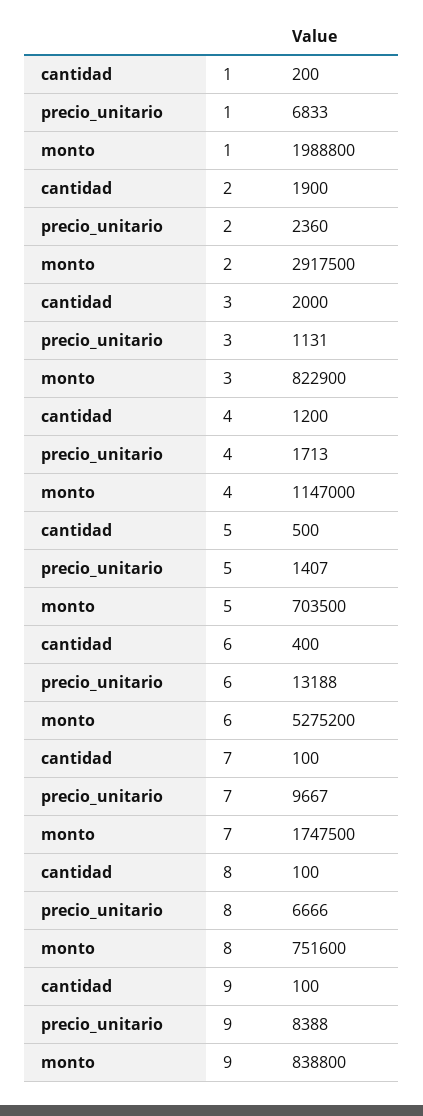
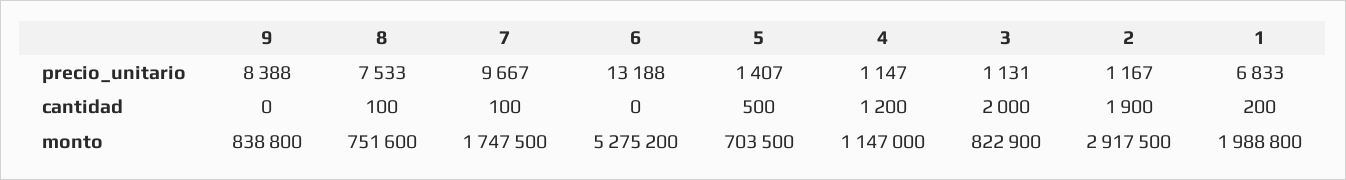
  {
    "cantidad": {
      "1": 200,
      "2": 1900,
      "3": 2000,
      "4": 1200,
      "5": 500,
-     "6": 400,
+     "6": 0,
      "7": 100,
      "8": 100,
-     "9": 100
+     "9": 0
    },
    "precio_unitario": {
      "1": 6833,
-     "2": 2360,
+     "2": 1167,
      "3": 1131,
-     "4": 1713,
+     "4": 1147,
      "5": 1407,
      "6": 13188,
      "7": 9667,
-     "8": 6666,
+     "8": 7533,
      "9": 8388
    },
    "monto": {
      "1": 1988800,
      "2": 2917500,
      "3": 822900,
      "4": 1147000,
      "5": 703500,
      "6": 5275200,
      "7": 1747500,
      "8": 751600,
      "9": 838800
    }
  }

